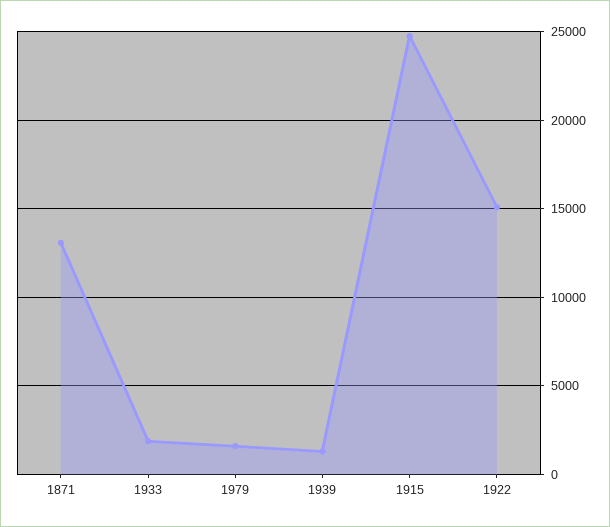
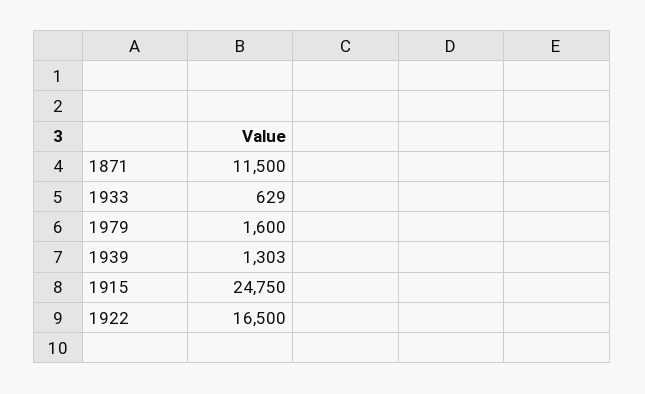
  {
-   "1871": 13000,
+   "1871": 11500,
-   "1933": 2000,
+   "1933": 629,
    "1979": 1600,
    "1939": 1303,
    "1915": 24750,
-   "1922": 15000
+   "1922": 16500
  }

